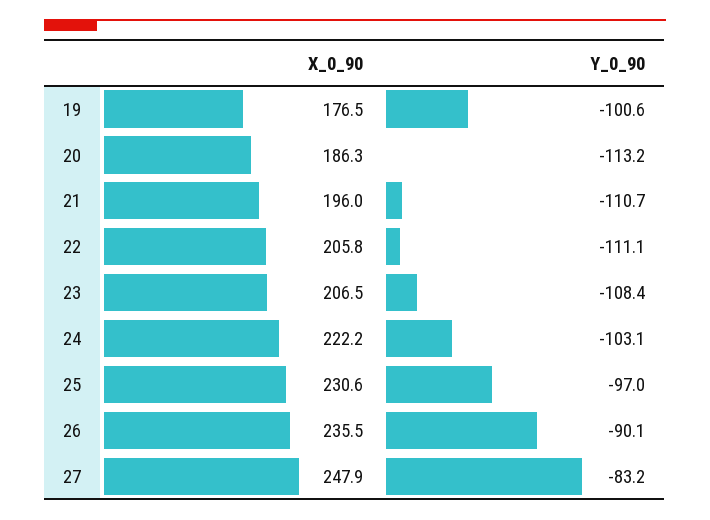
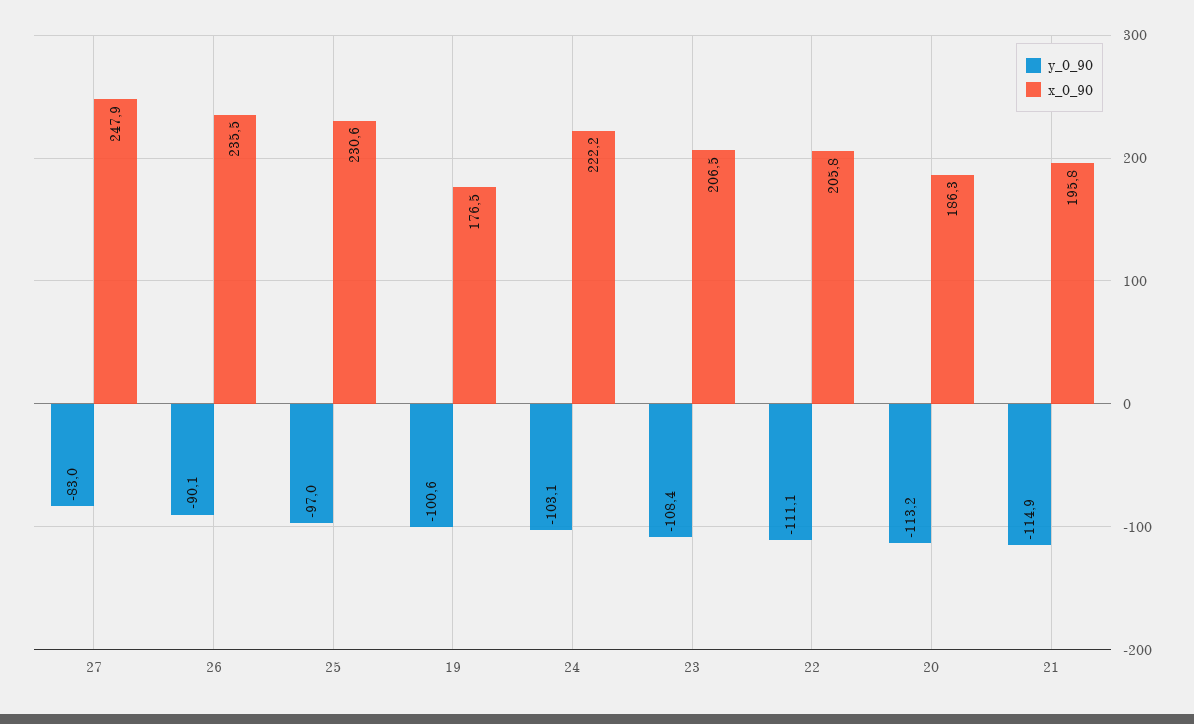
  {
    "X_0_90": {
      "19": 176.5,
      "20": 186.3,
-     "21": 196,
+     "21": 195.8,
      "22": 205.8,
      "23": 206.5,
      "24": 222.2,
      "25": 230.6,
      "26": 235.5,
      "27": 247.9
    },
    "Y_0_90": {
      "19": -100.6,
      "20": -113.2,
-     "21": -110.7,
+     "21": -114.9,
      "22": -111.1,
      "23": -108.4,
      "24": -103.1,
      "25": -97,
      "26": -90.1,
-     "27": -83.2
+     "27": -83
    }
  }

